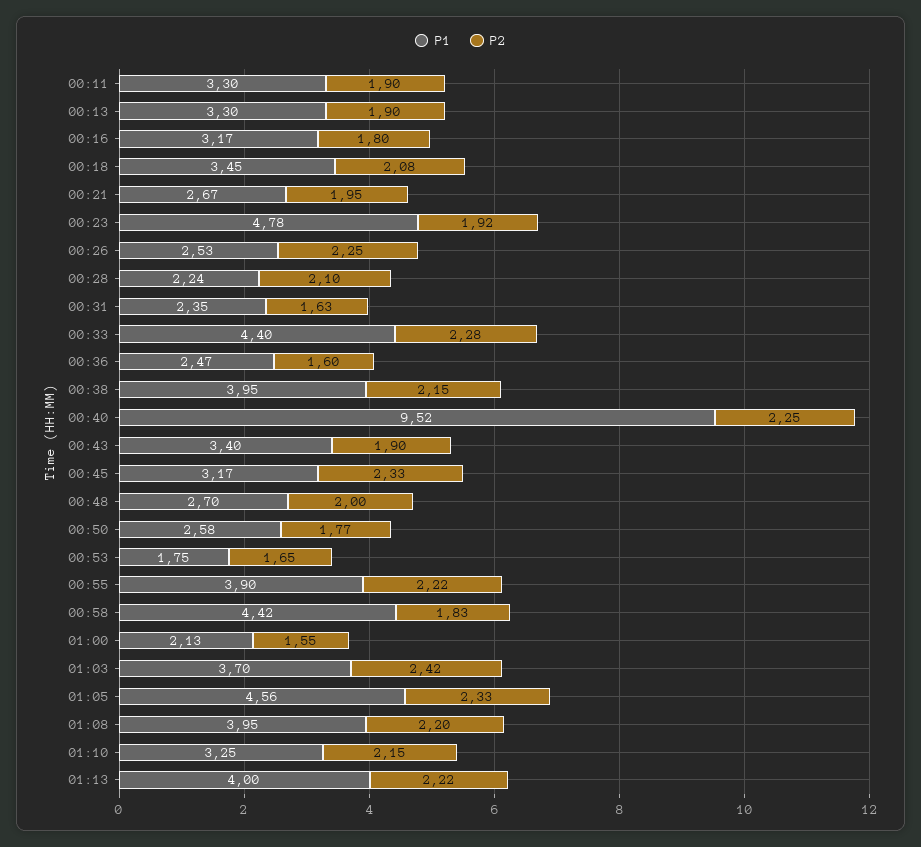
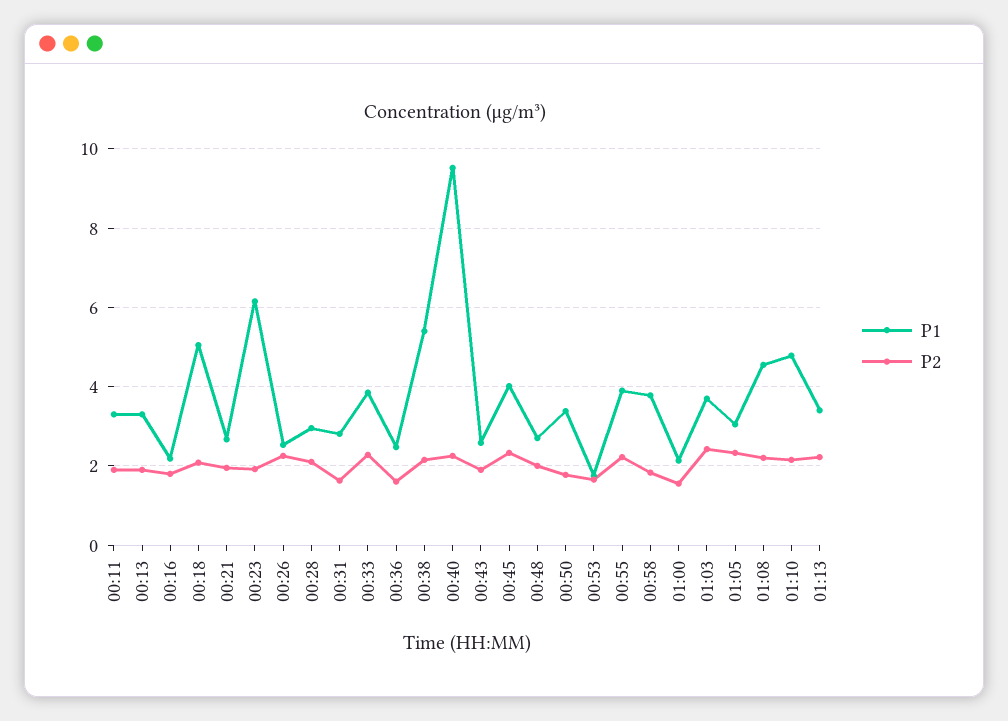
  {
    "P1": {
      "00:11": 3.3,
      "00:13": 3.3,
-     "00:16": 3.17,
+     "00:16": 2.2,
-     "00:18": 3.45,
+     "00:18": 5,
      "00:21": 2.67,
-     "00:23": 4.78,
+     "00:23": 6.2,
      "00:26": 2.53,
-     "00:28": 2.24,
+     "00:28": 3,
-     "00:31": 2.35,
+     "00:31": 2.8,
-     "00:33": 4.4,
+     "00:33": 3.8,
      "00:36": 2.47,
-     "00:38": 3.95,
+     "00:38": 5.4,
      "00:40": 9.52,
-     "00:43": 3.4,
+     "00:43": 2.6,
-     "00:45": 3.17,
+     "00:45": 4,
      "00:48": 2.7,
-     "00:50": 2.58,
+     "00:50": 3.4,
      "00:53": 1.75,
      "00:55": 3.9,
-     "00:58": 4.42,
+     "00:58": 3.8,
      "01:00": 2.13,
      "01:03": 3.7,
-     "01:05": 4.56,
+     "01:05": 3,
-     "01:08": 3.95,
+     "01:08": 4.6,
-     "01:10": 3.25,
+     "01:10": 4.8,
-     "01:13": 4
+     "01:13": 3.4
    },
    "P2": {
      "00:11": 1.9,
      "00:13": 1.9,
      "00:16": 1.8,
      "00:18": 2.08,
      "00:21": 1.95,
      "00:23": 1.92,
      "00:26": 2.25,
      "00:28": 2.1,
      "00:31": 1.63,
      "00:33": 2.28,
      "00:36": 1.6,
      "00:38": 2.15,
      "00:40": 2.25,
      "00:43": 1.9,
      "00:45": 2.33,
      "00:48": 2,
      "00:50": 1.77,
      "00:53": 1.65,
      "00:55": 2.22,
      "00:58": 1.83,
      "01:00": 1.55,
      "01:03": 2.42,
      "01:05": 2.33,
      "01:08": 2.2,
      "01:10": 2.15,
      "01:13": 2.22
    }
  }

